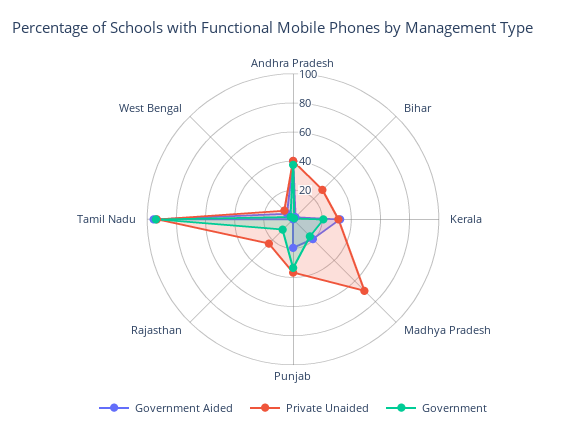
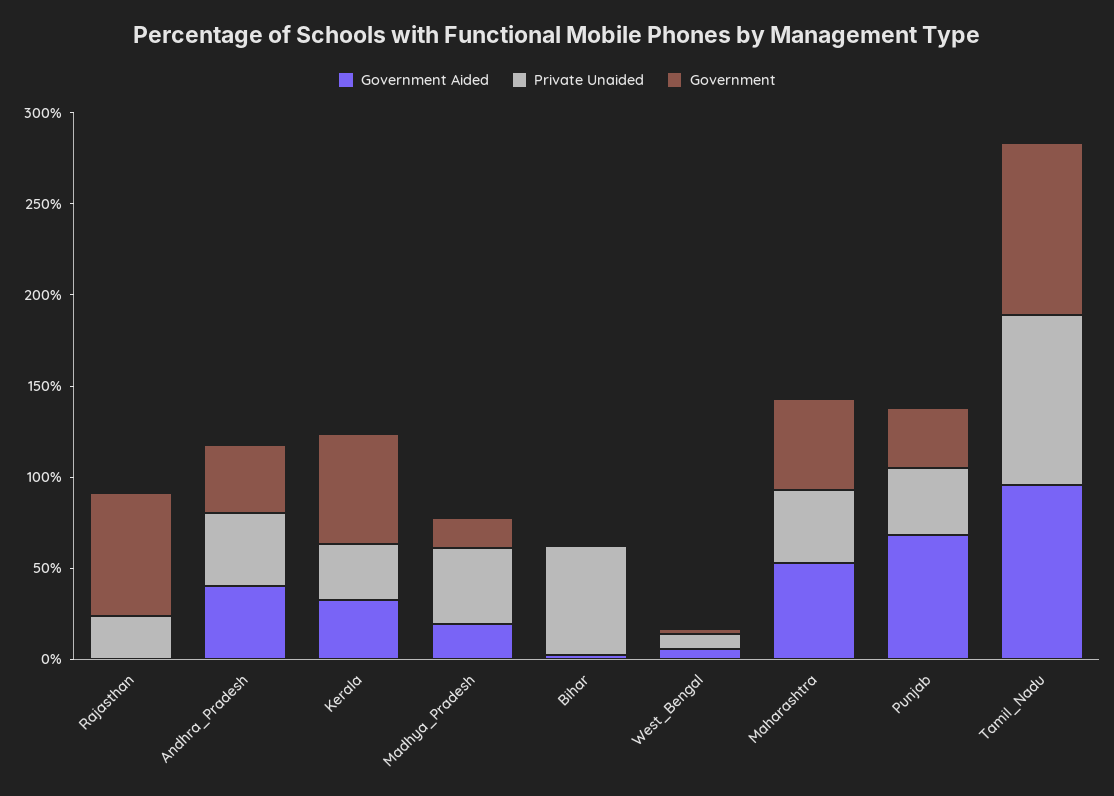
  {
    "Government Aided": {
      "Andhra Pradesh": 40,
      "Bihar": 0,
      "Kerala": 30,
      "Madhya Pradesh": 20,
-     "Punjab": 20,
+     "Punjab": 70,
      "Rajasthan": 0,
      "Tamil Nadu": 100,
-     "West Bengal": 10
+     "West Bengal": 10,
+     "Maharashtra": 50
    },
    "Private Unaided": {
      "Andhra Pradesh": 40,
-     "Bihar": 30,
+     "Bihar": 60,
      "Kerala": 30,
-     "Madhya Pradesh": 70,
+     "Madhya Pradesh": 40,
      "Punjab": 40,
      "Rajasthan": 20,
      "Tamil Nadu": 90,
-     "West Bengal": 10
+     "West Bengal": 10,
+     "Maharashtra": 40
    },
    "Government": {
      "Andhra Pradesh": 40,
      "Bihar": 0,
-     "Kerala": 20,
+     "Kerala": 60,
      "Madhya Pradesh": 20,
      "Punjab": 30,
-     "Rajasthan": 10,
+     "Rajasthan": 70,
      "Tamil Nadu": 90,
-     "West Bengal": 0
+     "West Bengal": 0,
+     "Maharashtra": 50
    }
  }

